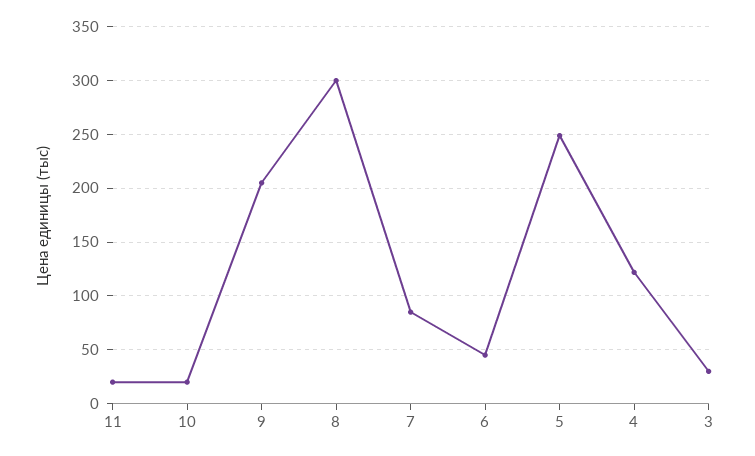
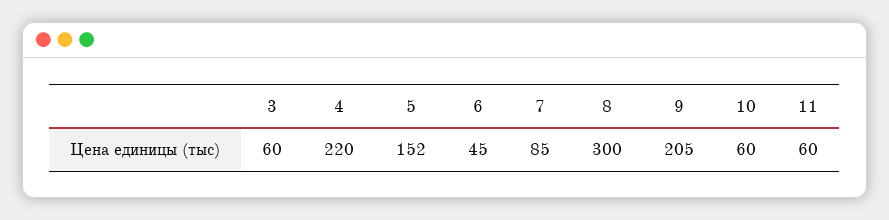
  {
-   "11": 20,
+   "11": 60,
-   "10": 20,
+   "10": 60,
    "9": 205,
    "8": 300,
    "7": 85,
    "6": 45,
-   "5": 250,
+   "5": 152,
-   "4": 120,
+   "4": 220,
-   "3": 30
+   "3": 60
  }

